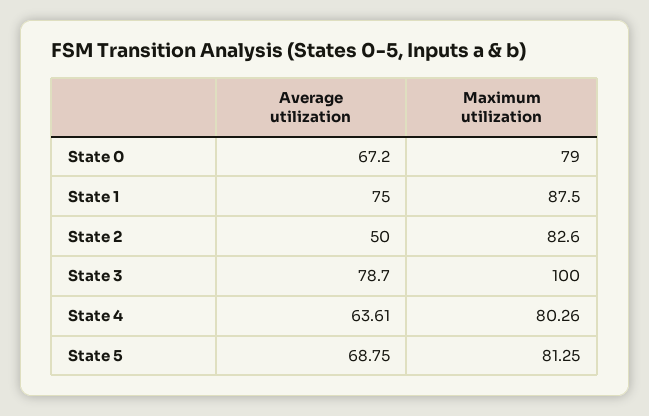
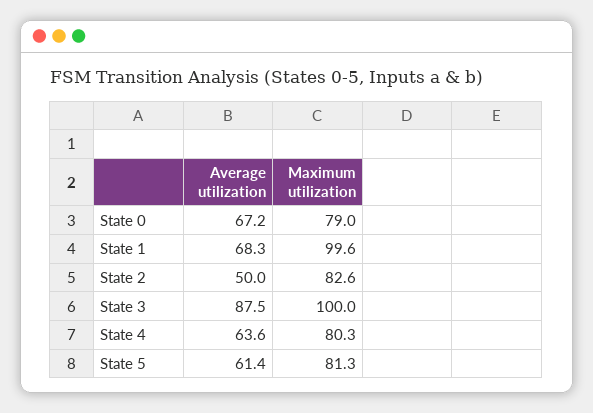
  {
    "Average utilization": {
      "State 0": 67.2,
-     "State 1": 75,
+     "State 1": 68.3,
      "State 2": 50,
-     "State 3": 78.7,
+     "State 3": 87.5,
      "State 4": 63.61,
-     "State 5": 68.75
+     "State 5": 61.4
    },
    "Maximum utilization": {
      "State 0": 79,
-     "State 1": 87.5,
+     "State 1": 99.6,
      "State 2": 82.6,
      "State 3": 100,
      "State 4": 80.26,
      "State 5": 81.25
    }
  }

